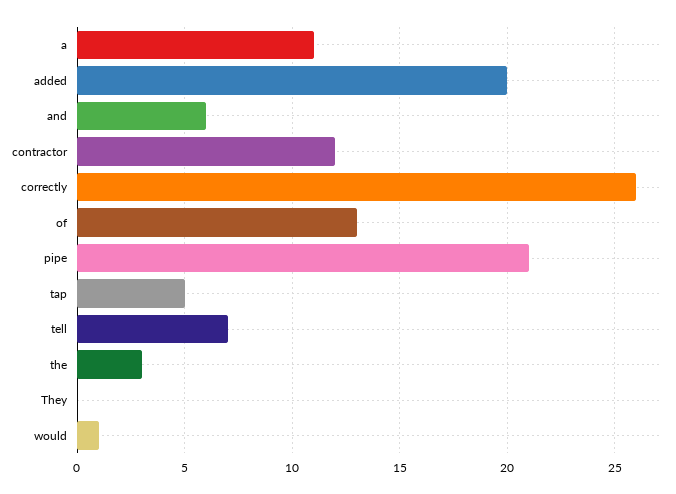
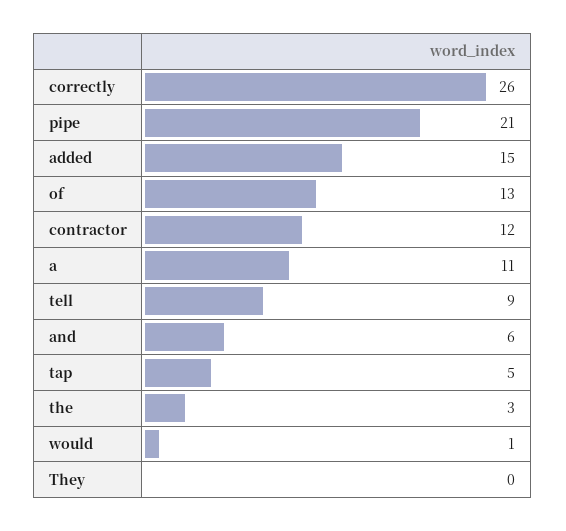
  {
    "a": 11,
-   "added": 20,
+   "added": 15,
    "and": 6,
    "contractor": 12,
    "correctly": 26,
    "of": 13,
    "pipe": 21,
    "tap": 5,
-   "tell": 7,
+   "tell": 9,
    "the": 3,
    "They": 0,
    "would": 1
  }

